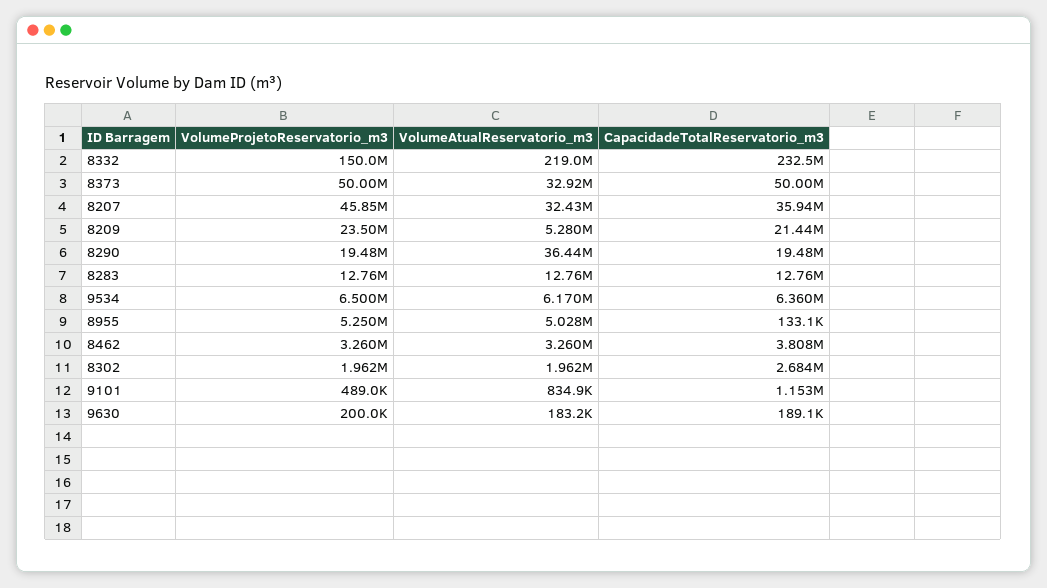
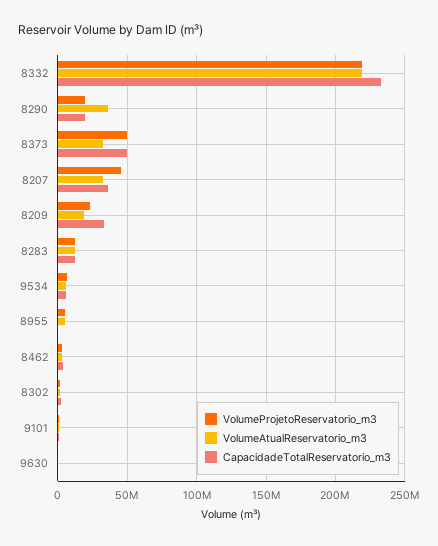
  {
    "VolumeProjetoReservatorio_m3": {
-     "8332": 150000000,
+     "8332": 220000000,
      "8373": 50000000,
      "8207": 45850000,
      "8209": 23500000,
      "8290": 19480000,
      "8283": 12760000,
      "9534": 6500000,
      "8955": 5250000,
      "8462": 3260000,
      "8302": 1962000,
      "9101": 489000,
      "9630": 200000
    },
    "VolumeAtualReservatorio_m3": {
      "8332": 219000000,
      "8373": 32920000,
      "8207": 32430000,
-     "8209": 5280000,
+     "8209": 20000000,
      "8290": 36440000,
      "8283": 12760000,
      "9534": 6170000,
      "8955": 5028000,
      "8462": 3260000,
      "8302": 1962000,
      "9101": 834900,
      "9630": 183200
    },
    "CapacidadeTotalReservatorio_m3": {
      "8332": 232500000,
      "8373": 50000000,
      "8207": 35940000,
-     "8209": 21440000,
+     "8209": 35000000,
      "8290": 19480000,
      "8283": 12760000,
      "9534": 6360000,
      "8955": 133100,
      "8462": 3808000,
      "8302": 2684000,
      "9101": 1153000,
      "9630": 189100
    }
  }

